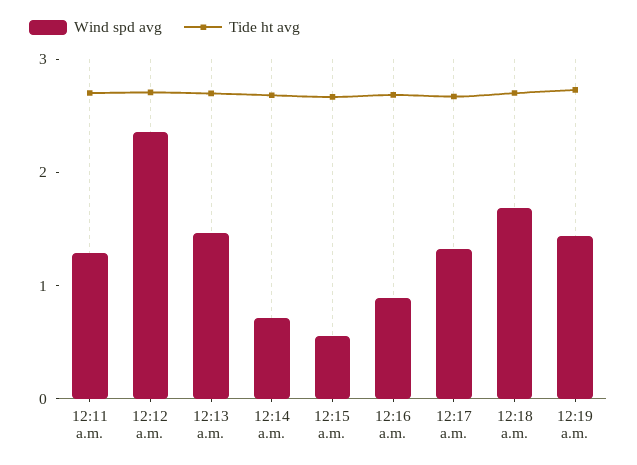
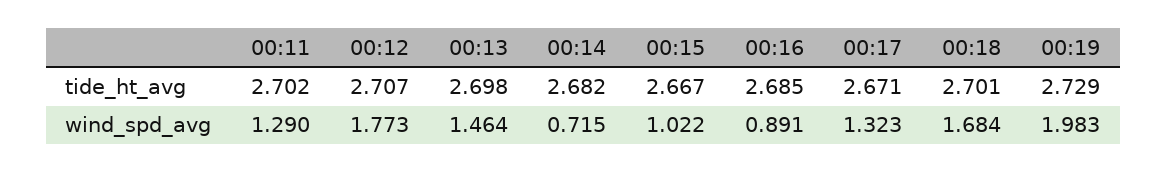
  {
    "Wind spd avg": {
      "12:11 a.m.": 1.29,
-     "12:12 a.m.": 2.4,
+     "12:12 a.m.": 1.773,
      "12:13 a.m.": 1.464,
      "12:14 a.m.": 0.715,
-     "12:15 a.m.": 0.6,
+     "12:15 a.m.": 1.022,
      "12:16 a.m.": 0.891,
      "12:17 a.m.": 1.323,
      "12:18 a.m.": 1.684,
-     "12:19 a.m.": 1.4
+     "12:19 a.m.": 1.983
    },
    "Tide ht avg": {
      "12:11 a.m.": 2.702,
      "12:12 a.m.": 2.707,
      "12:13 a.m.": 2.698,
      "12:14 a.m.": 2.682,
      "12:15 a.m.": 2.667,
      "12:16 a.m.": 2.685,
      "12:17 a.m.": 2.671,
      "12:18 a.m.": 2.701,
      "12:19 a.m.": 2.729
    }
  }

